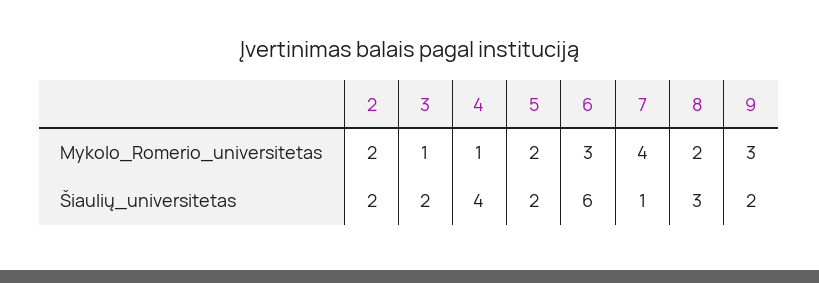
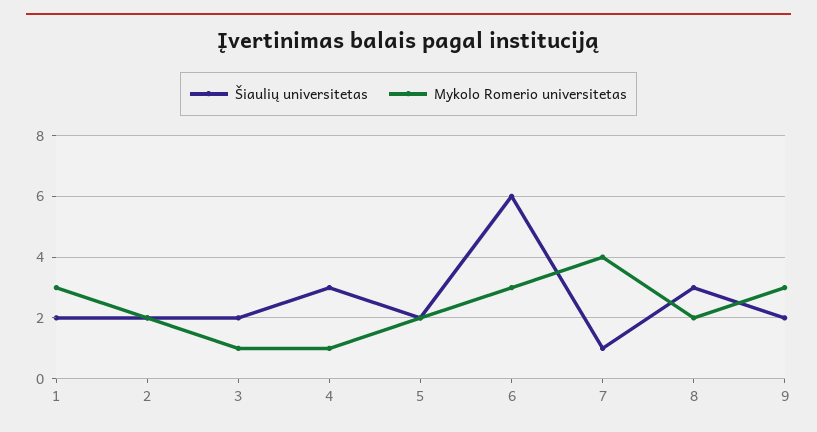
  {
    "Mykolo_Romerio_universitetas": {
      "2": 2,
      "3": 1,
      "4": 1,
      "5": 2,
      "6": 3,
      "7": 4,
      "8": 2,
-     "9": 3
+     "9": 3,
+     "1": 3
    },
    "Šiaulių_universitetas": {
      "2": 2,
      "3": 2,
-     "4": 4,
+     "4": 3,
      "5": 2,
      "6": 6,
      "7": 1,
      "8": 3,
-     "9": 2
+     "9": 2,
+     "1": 2
    }
  }

